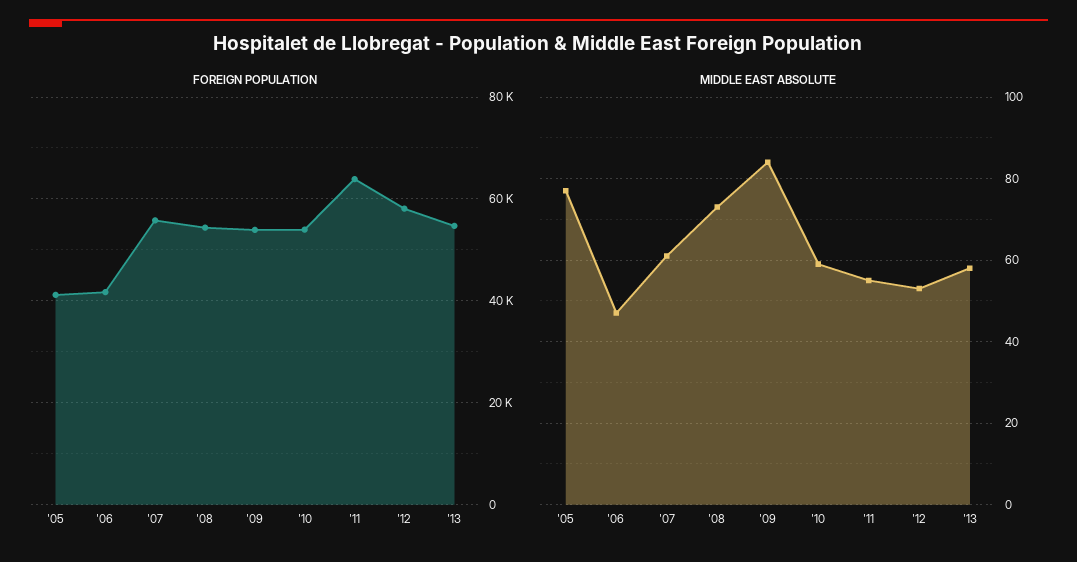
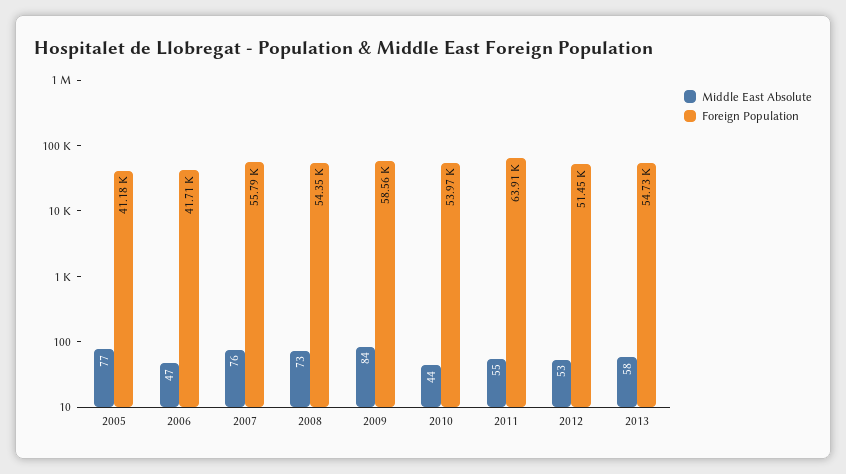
  {
    "FOREIGN POPULATION": {
      "'05": 41180,
      "'06": 41710,
      "'07": 55790,
      "'08": 54350,
-     "'09": 54000,
+     "'09": 58560,
      "'10": 53970,
      "'11": 63910,
-     "'12": 58000,
+     "'12": 51450,
      "'13": 54730
    },
    "MIDDLE EAST ABSOLUTE": {
      "'05": 77,
      "'06": 47,
-     "'07": 60,
+     "'07": 76,
      "'08": 73,
      "'09": 84,
-     "'10": 60,
+     "'10": 44,
      "'11": 55,
      "'12": 53,
      "'13": 58
    }
  }

